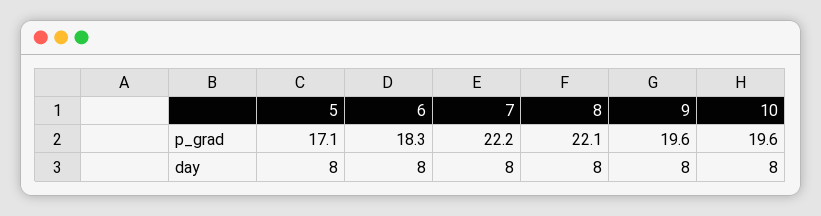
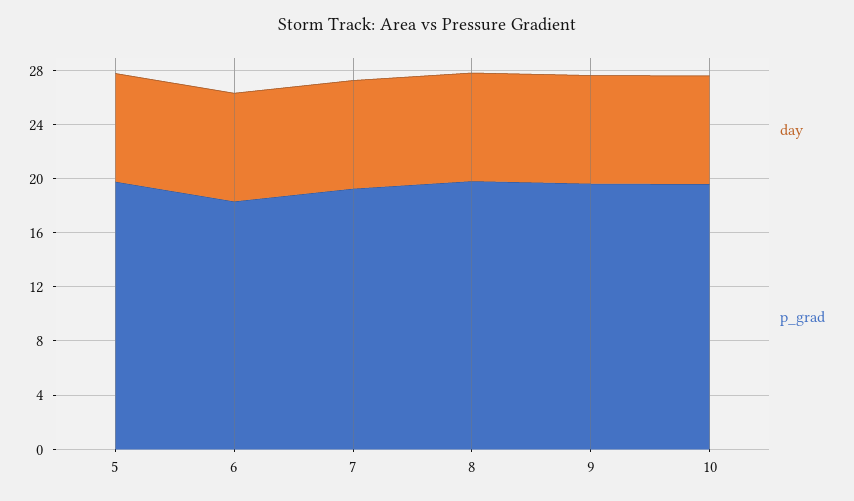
  {
    "p_grad": {
-     "5": 17.1,
+     "5": 20,
      "6": 18.3,
-     "7": 22.2,
+     "7": 19,
-     "8": 22.1,
+     "8": 20,
      "9": 19.6,
      "10": 19.6
    },
    "day": {
      "5": 8,
      "6": 8,
      "7": 8,
      "8": 8,
      "9": 8,
      "10": 8
    }
  }

